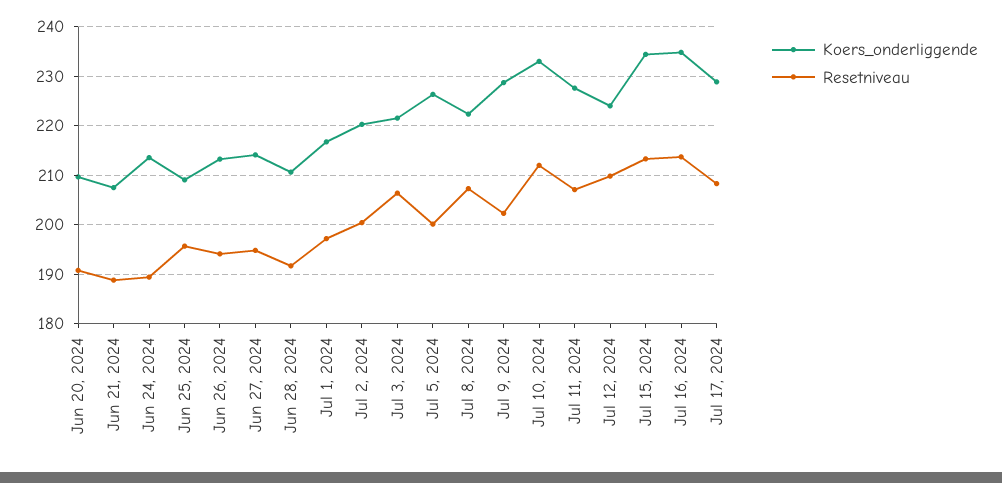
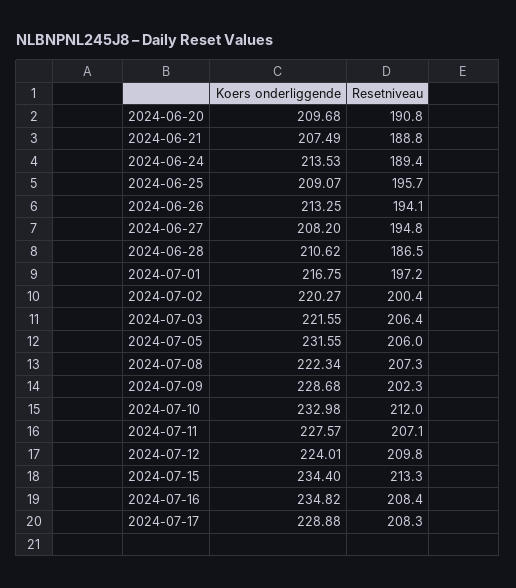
  {
    "Koers_onderliggende": {
      "Jun 20, 2024": 209.68,
      "Jun 21, 2024": 207.49,
      "Jun 24, 2024": 213.53,
      "Jun 25, 2024": 209.07,
      "Jun 26, 2024": 213.25,
-     "Jun 27, 2024": 214,
+     "Jun 27, 2024": 208.2,
      "Jun 28, 2024": 210.62,
      "Jul 1, 2024": 216.75,
      "Jul 2, 2024": 220.27,
      "Jul 3, 2024": 221.55,
-     "Jul 5, 2024": 226,
+     "Jul 5, 2024": 231.55,
      "Jul 8, 2024": 222.34,
      "Jul 9, 2024": 228.68,
      "Jul 10, 2024": 232.98,
      "Jul 11, 2024": 227.57,
      "Jul 12, 2024": 224.01,
      "Jul 15, 2024": 234.4,
      "Jul 16, 2024": 234.82,
      "Jul 17, 2024": 228.88
    },
    "Resetniveau": {
      "Jun 20, 2024": 190.8,
      "Jun 21, 2024": 188.8,
      "Jun 24, 2024": 189.4,
      "Jun 25, 2024": 195.7,
      "Jun 26, 2024": 194.1,
      "Jun 27, 2024": 194.8,
-     "Jun 28, 2024": 192,
+     "Jun 28, 2024": 186.5,
      "Jul 1, 2024": 197.2,
      "Jul 2, 2024": 200.4,
      "Jul 3, 2024": 206.4,
-     "Jul 5, 2024": 200,
+     "Jul 5, 2024": 206,
      "Jul 8, 2024": 207.3,
      "Jul 9, 2024": 202.3,
      "Jul 10, 2024": 212,
      "Jul 11, 2024": 207.1,
      "Jul 12, 2024": 209.8,
      "Jul 15, 2024": 213.3,
-     "Jul 16, 2024": 214,
+     "Jul 16, 2024": 208.4,
      "Jul 17, 2024": 208.3
    }
  }

